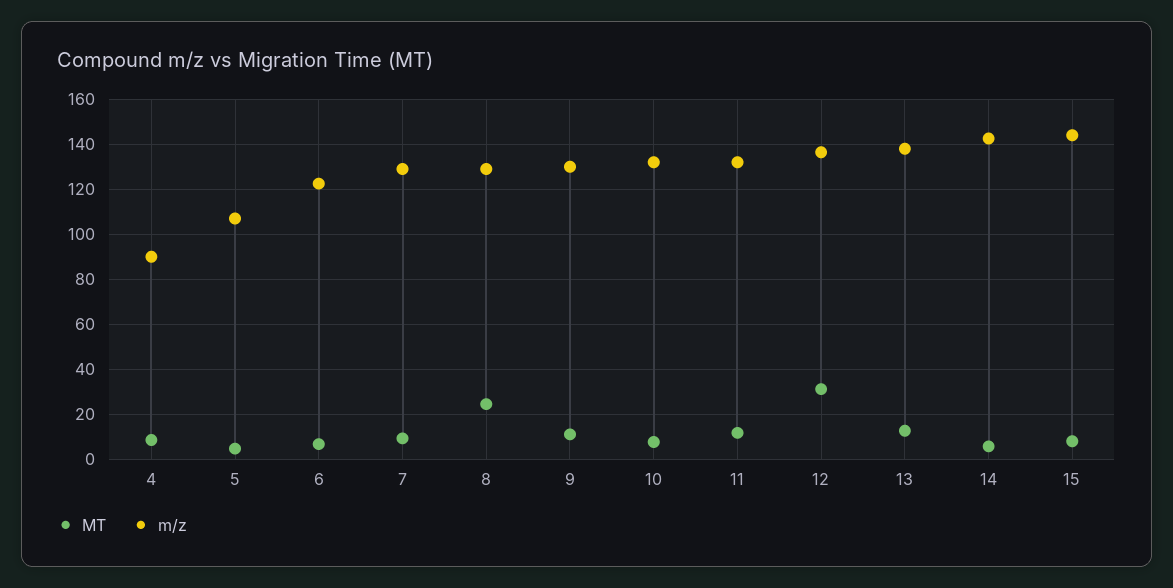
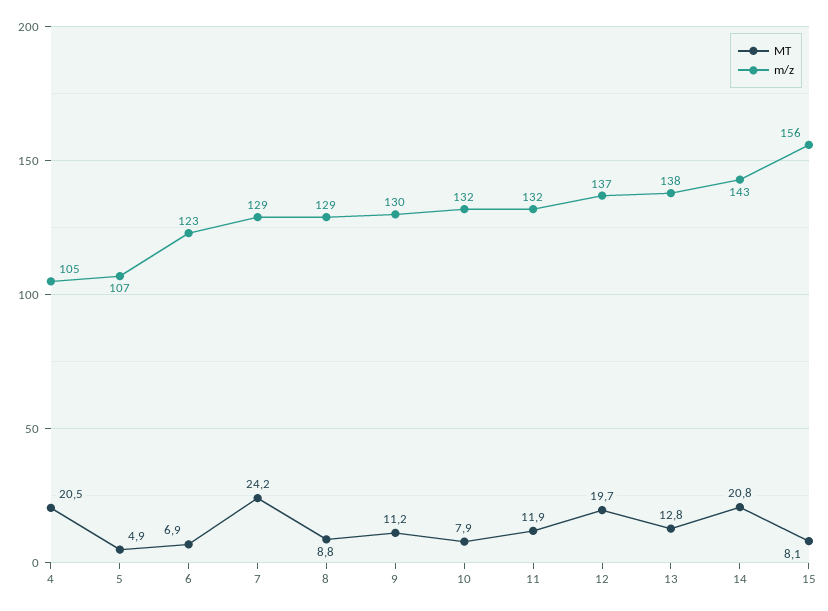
  {
    "MT": {
-     "4": 10,
+     "4": 20.5,
      "5": 4.9,
      "6": 6.9,
-     "7": 10,
+     "7": 24.2,
-     "8": 25,
+     "8": 8.8,
      "9": 11.2,
      "10": 7.9,
      "11": 11.9,
-     "12": 30,
+     "12": 19.7,
      "13": 12.8,
-     "14": 5,
+     "14": 20.8,
      "15": 8.1
    },
    "m/z": {
-     "4": 90,
+     "4": 105,
      "5": 107,
      "6": 123,
      "7": 129,
      "8": 129,
      "9": 130,
      "10": 132,
      "11": 132,
      "12": 137,
      "13": 138,
      "14": 143,
-     "15": 145
+     "15": 156
    }
  }

